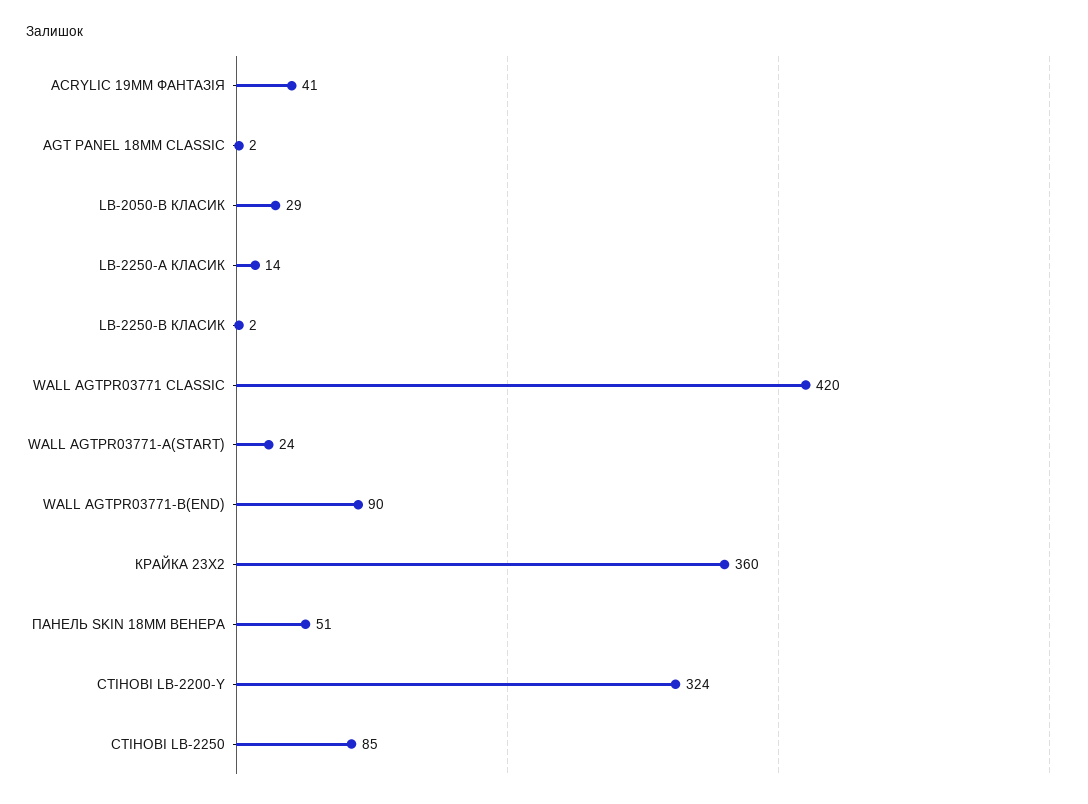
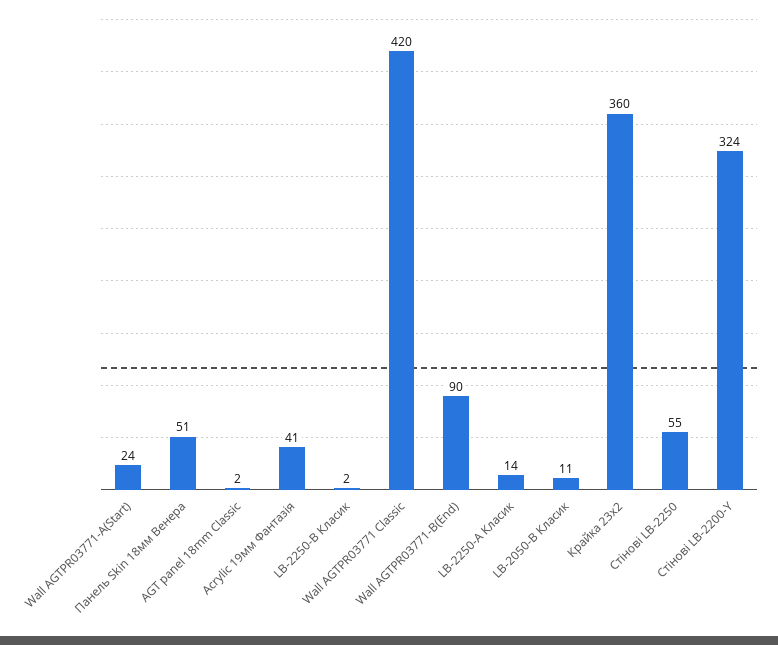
  {
    "ACRYLIC 19ММ ФАНТАЗІЯ": 41,
    "AGT PANEL 18MM CLASSIC": 2,
-   "LB-2050-В КЛАСИК": 29,
+   "LB-2050-В КЛАСИК": 11,
    "LB-2250-А КЛАСИК": 14,
    "LB-2250-В КЛАСИК": 2,
    "WALL AGTPR03771 CLASSIC": 420,
    "WALL AGTPR03771-A(START)": 24,
    "WALL AGTPR03771-B(END)": 90,
    "КРАЙКА 23X2": 360,
    "ПАНЕЛЬ SKIN 18ММ ВЕНЕРА": 51,
    "СТІНОВІ LB-2200-Y": 324,
-   "СТІНОВІ LB-2250": 85
+   "СТІНОВІ LB-2250": 55
  }

